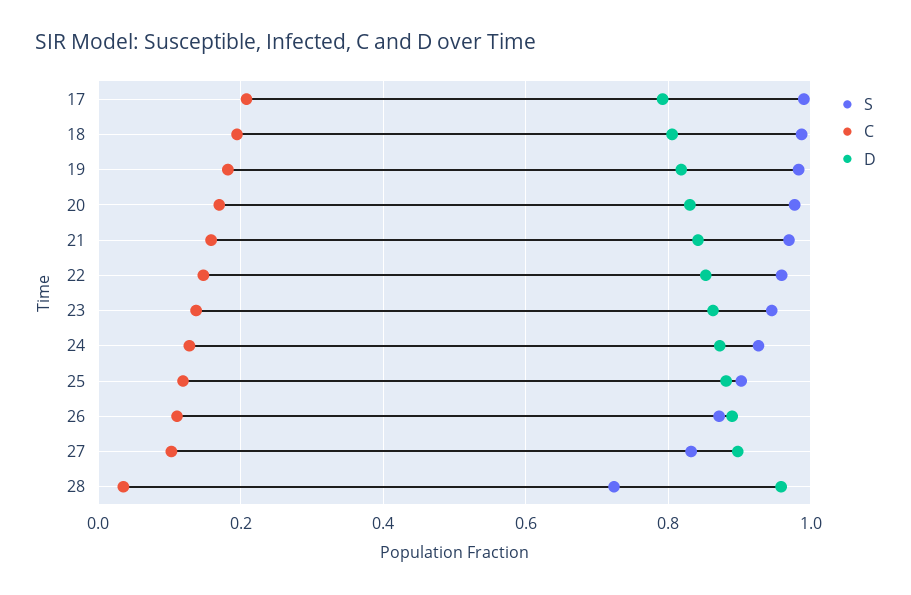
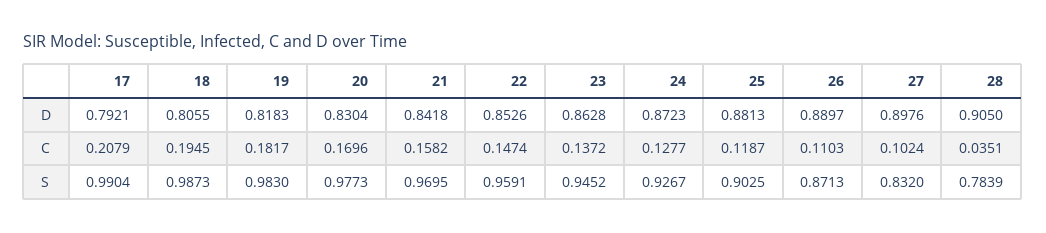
  {
    "S": {
      "17": 0.9904,
      "18": 0.9873,
      "19": 0.983,
      "20": 0.9773,
      "21": 0.9695,
      "22": 0.9591,
      "23": 0.9452,
      "24": 0.9267,
      "25": 0.9025,
      "26": 0.8713,
      "27": 0.832,
-     "28": 0.72
+     "28": 0.7839
    },
    "C": {
      "17": 0.2079,
      "18": 0.1945,
      "19": 0.1817,
      "20": 0.1696,
      "21": 0.1582,
      "22": 0.1474,
      "23": 0.1372,
      "24": 0.1277,
      "25": 0.1187,
      "26": 0.1103,
      "27": 0.1024,
      "28": 0.0351
    },
    "D": {
      "17": 0.7921,
      "18": 0.8055,
      "19": 0.8183,
      "20": 0.8304,
      "21": 0.8418,
      "22": 0.8526,
      "23": 0.8628,
      "24": 0.8723,
      "25": 0.8813,
      "26": 0.8897,
      "27": 0.8976,
-     "28": 0.96
+     "28": 0.905
    }
  }

